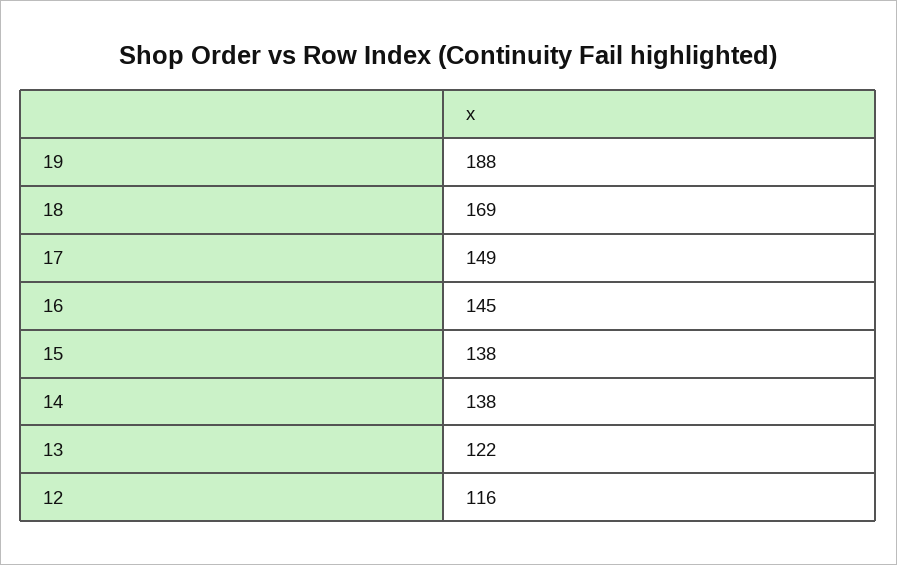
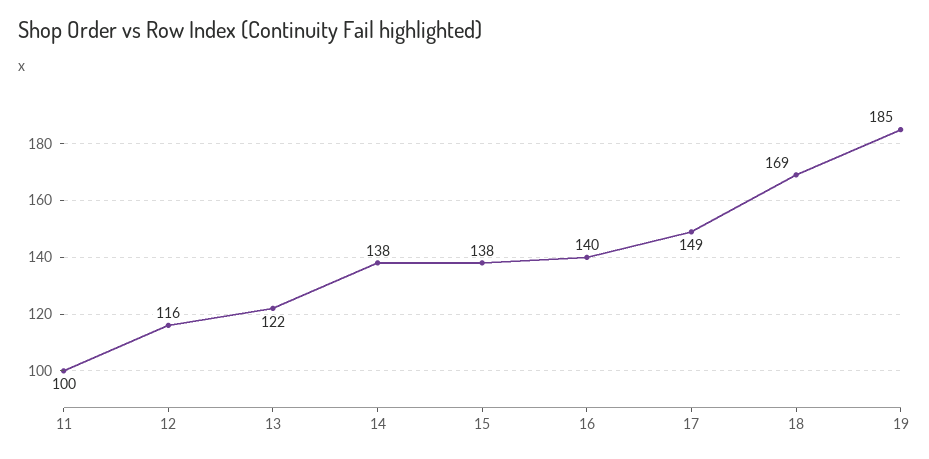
  {
-   "19": 188,
+   "19": 185,
    "18": 169,
    "17": 149,
-   "16": 145,
+   "16": 140,
    "15": 138,
    "14": 138,
    "13": 122,
-   "12": 116
+   "12": 116,
+   "11": 100
  }

